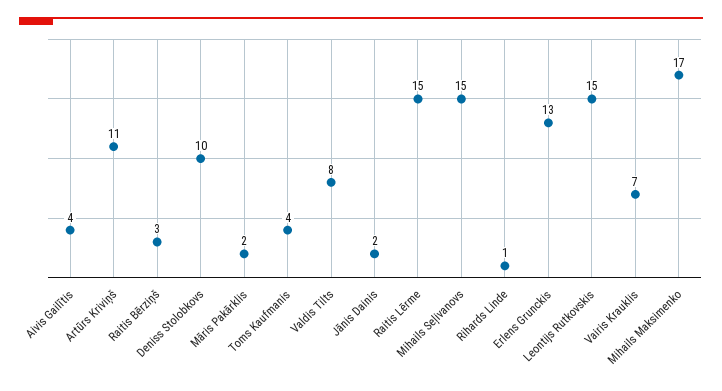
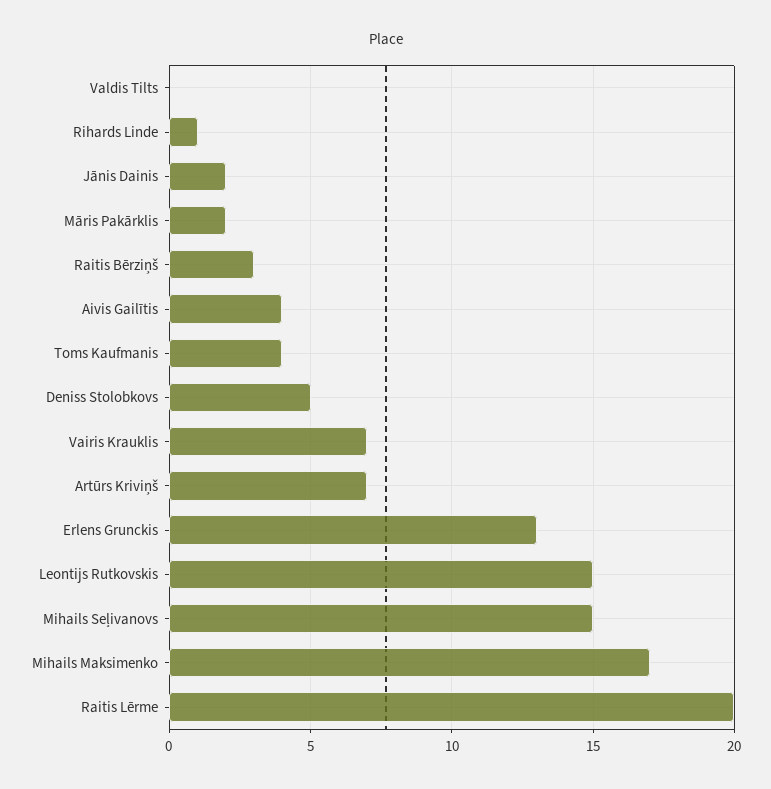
  {
    "Aivis Gailītis": 4,
-   "Artūrs Kriviņš": 11,
+   "Artūrs Kriviņš": 7,
    "Raitis Bērziņš": 3,
-   "Deniss Stolobkovs": 10,
+   "Deniss Stolobkovs": 5,
    "Māris Pakārklis": 2,
    "Toms Kaufmanis": 4,
-   "Valdis Tilts": 8,
+   "Valdis Tilts": 0,
    "Jānis Dainis": 2,
-   "Raitis Lērme": 15,
+   "Raitis Lērme": 20,
    "Mihails Seļivanovs": 15,
    "Rihards Linde": 1,
    "Erlens Grunckis": 13,
    "Leontijs Rutkovskis": 15,
    "Vairis Krauklis": 7,
    "Mihails Maksimenko": 17
  }

